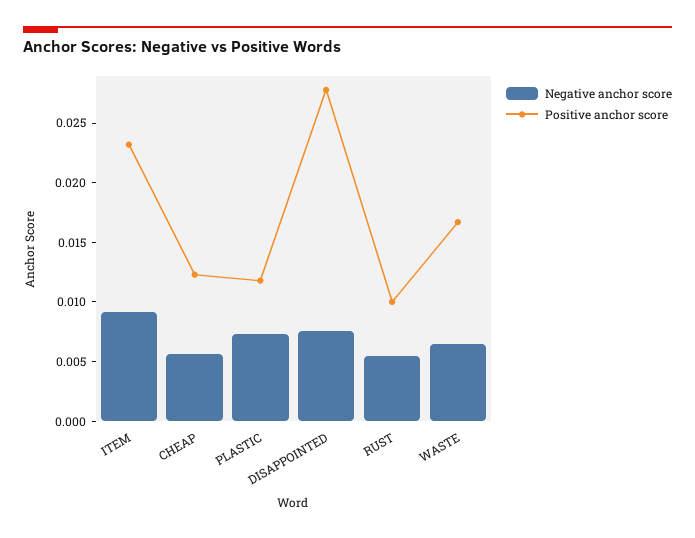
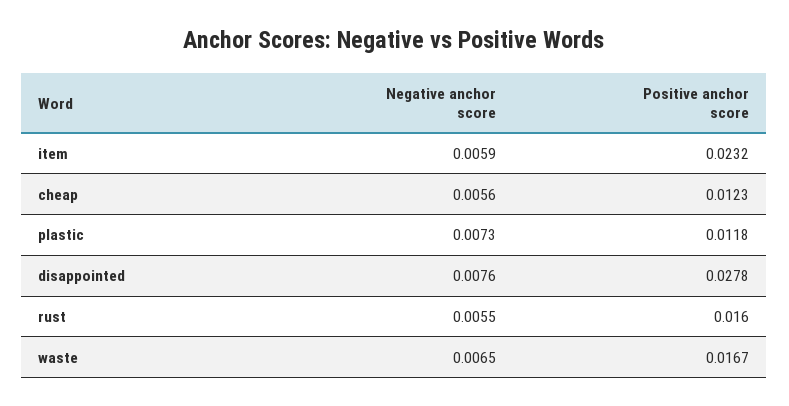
  {
    "Negative anchor score": {
-     "ITEM": 0.009,
+     "ITEM": 0.0059,
      "CHEAP": 0.0056,
      "PLASTIC": 0.0073,
      "DISAPPOINTED": 0.0076,
      "RUST": 0.0055,
      "WASTE": 0.0065
    },
    "Positive anchor score": {
      "ITEM": 0.0232,
      "CHEAP": 0.0123,
      "PLASTIC": 0.0118,
      "DISAPPOINTED": 0.0278,
-     "RUST": 0.01,
+     "RUST": 0.016,
      "WASTE": 0.0167
    }
  }

